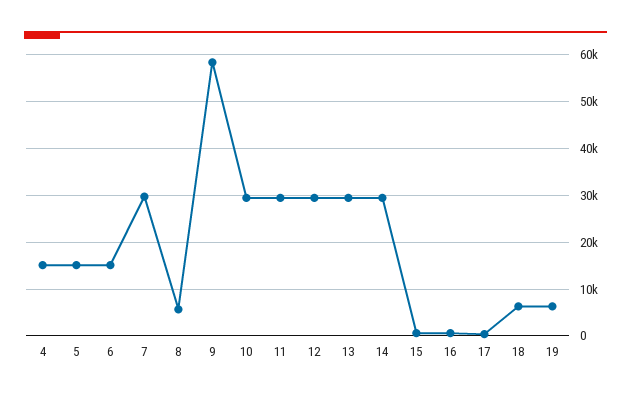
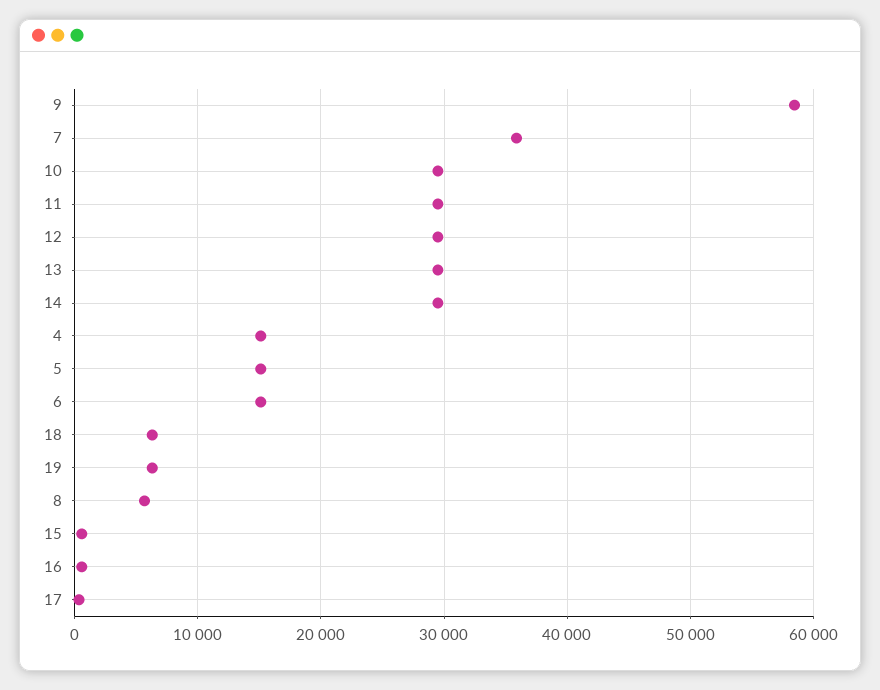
  {
    "4": 15000,
    "5": 15000,
    "6": 15000,
-   "7": 30000,
+   "7": 36000,
    "8": 6000,
    "9": 58000,
    "10": 29000,
    "11": 29000,
    "12": 29000,
    "13": 29000,
    "14": 29000,
    "15": 1000,
    "16": 1000,
    "17": 0,
    "18": 6000,
    "19": 6000
  }

